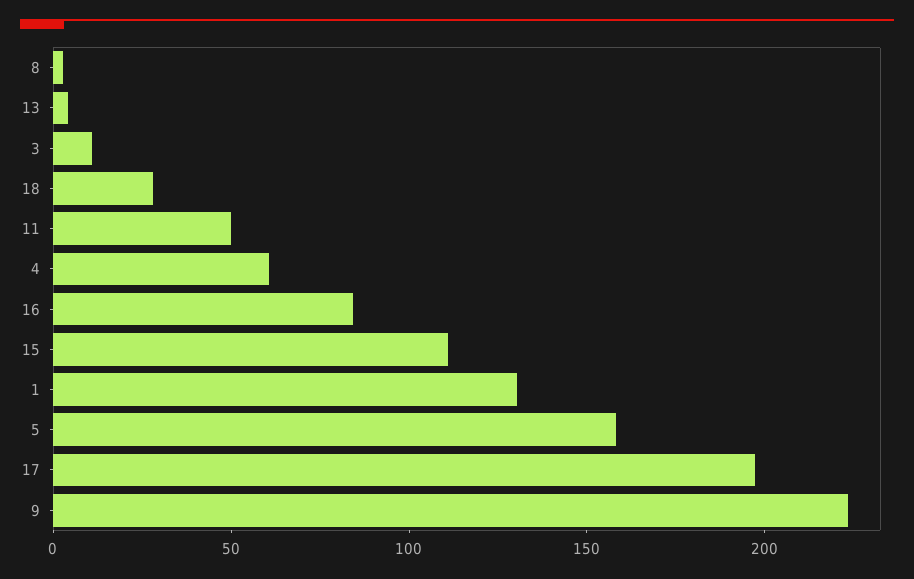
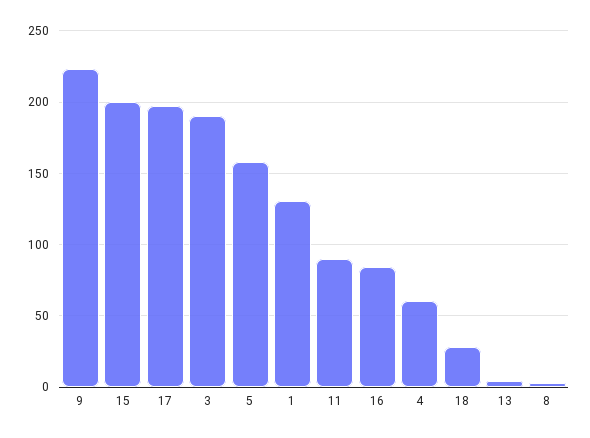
  {
    "8": 5,
    "13": 5,
-   "3": 10,
+   "3": 190,
    "18": 30,
-   "11": 50,
+   "11": 90,
    "4": 60,
    "16": 85,
-   "15": 110,
+   "15": 200,
    "1": 130,
    "5": 160,
    "17": 195,
    "9": 225
  }

